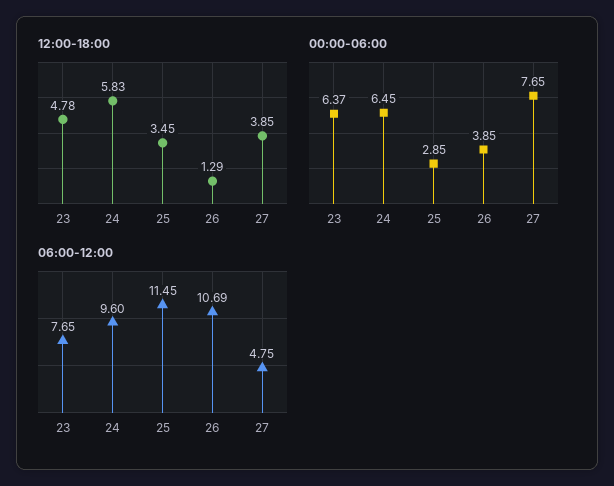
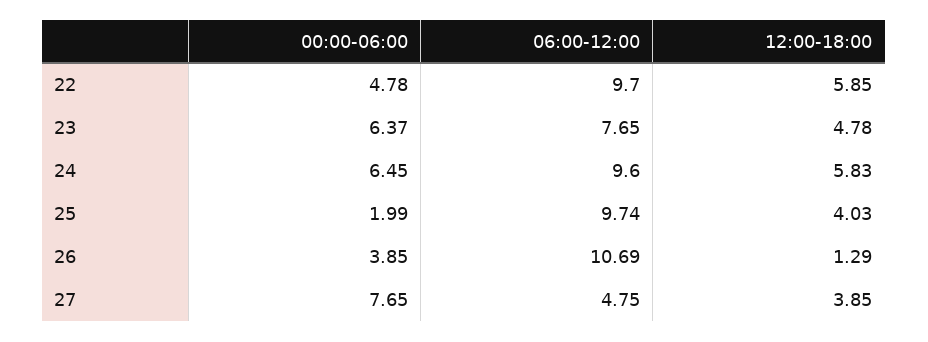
  {
    "12:00-18:00": {
      "23": 4.78,
      "24": 5.83,
-     "25": 3.45,
+     "25": 4.03,
      "26": 1.29,
-     "27": 3.85
+     "27": 3.85,
+     "22": 5.85
    },
    "00:00-06:00": {
      "23": 6.37,
      "24": 6.45,
-     "25": 2.85,
+     "25": 1.99,
      "26": 3.85,
-     "27": 7.65
+     "27": 7.65,
+     "22": 4.78
    },
    "06:00-12:00": {
      "23": 7.65,
      "24": 9.6,
-     "25": 11.45,
+     "25": 9.74,
      "26": 10.69,
-     "27": 4.75
+     "27": 4.75,
+     "22": 9.7
    }
  }

